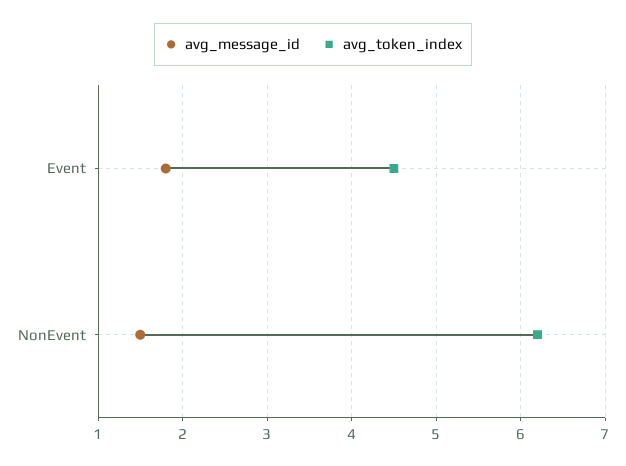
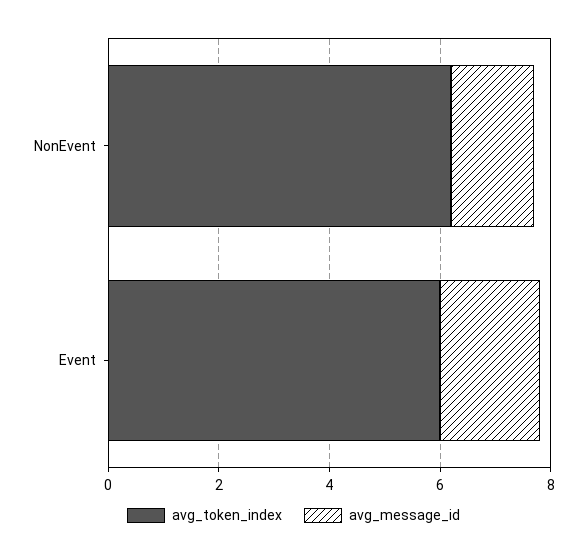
  {
    "avg_message_id": {
      "Event": 1.8,
      "NonEvent": 1.5
    },
    "avg_token_index": {
-     "Event": 4.5,
+     "Event": 6,
      "NonEvent": 6.2
    }
  }

